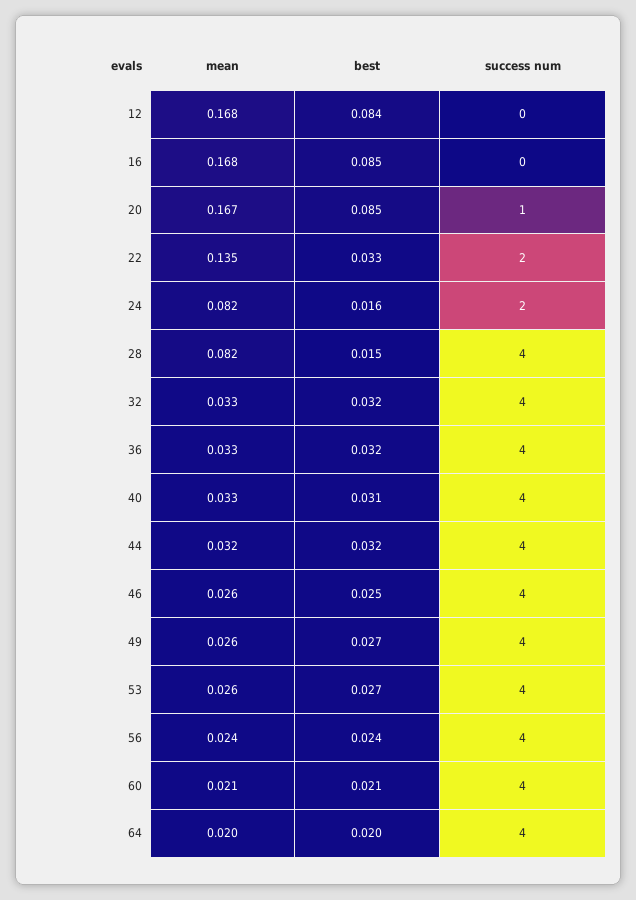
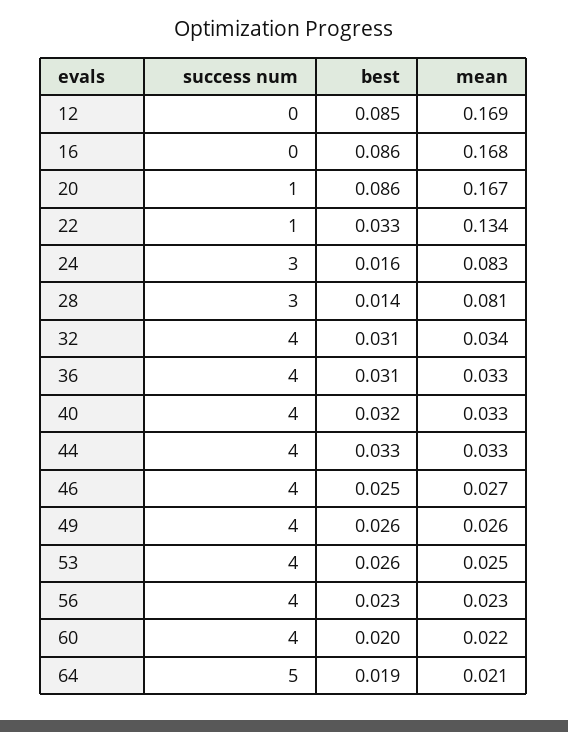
  {
    "mean": {
-     "12": 0.168,
+     "12": 0.169,
      "16": 0.168,
      "20": 0.167,
-     "22": 0.135,
+     "22": 0.134,
-     "24": 0.082,
+     "24": 0.083,
-     "28": 0.082,
+     "28": 0.081,
-     "32": 0.033,
+     "32": 0.034,
      "36": 0.033,
      "40": 0.033,
-     "44": 0.032,
+     "44": 0.033,
-     "46": 0.026,
+     "46": 0.027,
      "49": 0.026,
-     "53": 0.026,
+     "53": 0.025,
-     "56": 0.024,
+     "56": 0.023,
-     "60": 0.021,
+     "60": 0.022,
-     "64": 0.02
+     "64": 0.021
    },
    "best": {
-     "12": 0.084,
+     "12": 0.085,
-     "16": 0.085,
+     "16": 0.086,
-     "20": 0.085,
+     "20": 0.086,
      "22": 0.033,
      "24": 0.016,
-     "28": 0.015,
+     "28": 0.014,
-     "32": 0.032,
+     "32": 0.031,
-     "36": 0.032,
+     "36": 0.031,
-     "40": 0.031,
+     "40": 0.032,
-     "44": 0.032,
+     "44": 0.033,
      "46": 0.025,
-     "49": 0.027,
+     "49": 0.026,
-     "53": 0.027,
+     "53": 0.026,
-     "56": 0.024,
+     "56": 0.023,
-     "60": 0.021,
+     "60": 0.02,
-     "64": 0.02
+     "64": 0.019
    },
    "success num": {
      "12": 0,
      "16": 0,
      "20": 1,
-     "22": 2,
+     "22": 1,
-     "24": 2,
+     "24": 3,
-     "28": 4,
+     "28": 3,
      "32": 4,
      "36": 4,
      "40": 4,
      "44": 4,
      "46": 4,
      "49": 4,
      "53": 4,
      "56": 4,
      "60": 4,
-     "64": 4
+     "64": 5
    }
  }

